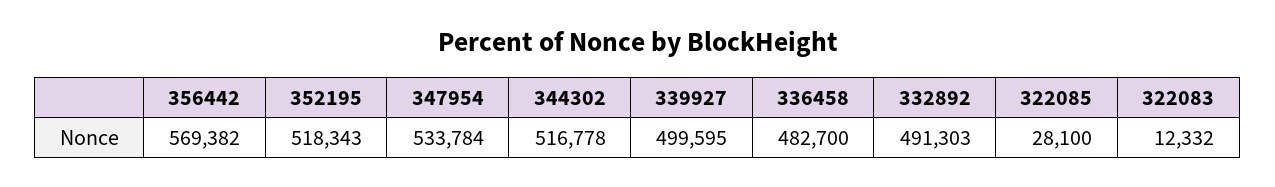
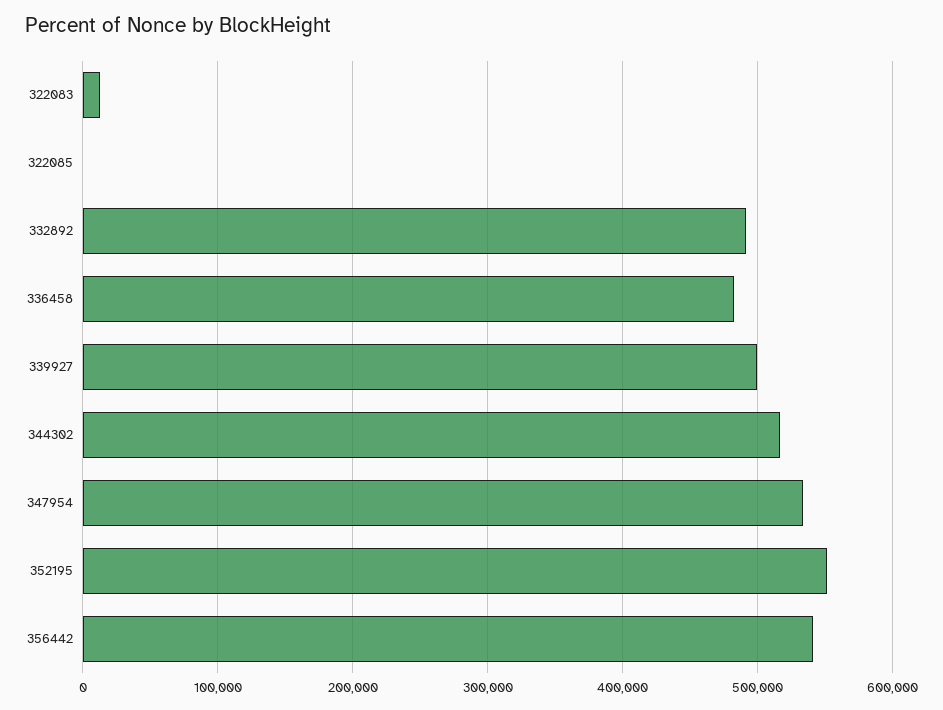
  {
-   "356442": 569382,
+   "356442": 540000,
-   "352195": 518343,
+   "352195": 550000,
    "347954": 533784,
    "344302": 516778,
    "339927": 499595,
    "336458": 482700,
    "332892": 491303,
-   "322085": 28100,
+   "322085": 0,
    "322083": 12332
  }

